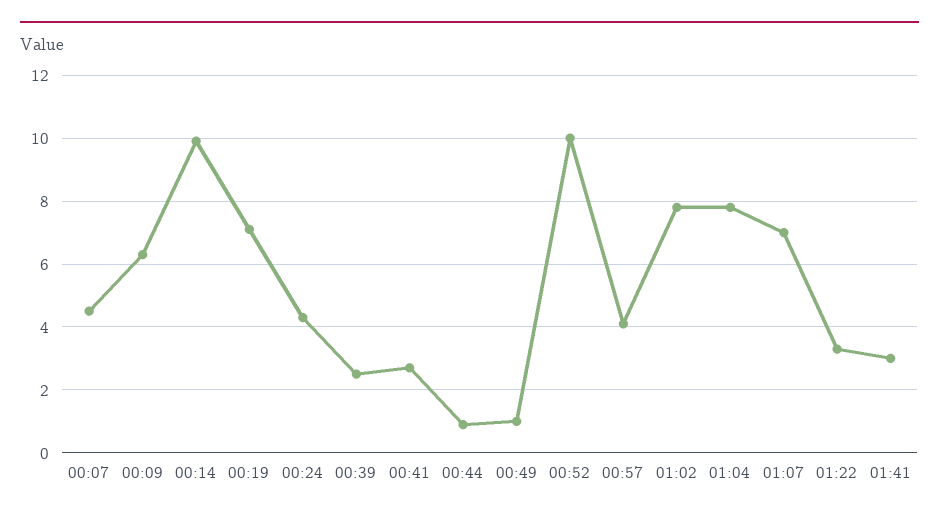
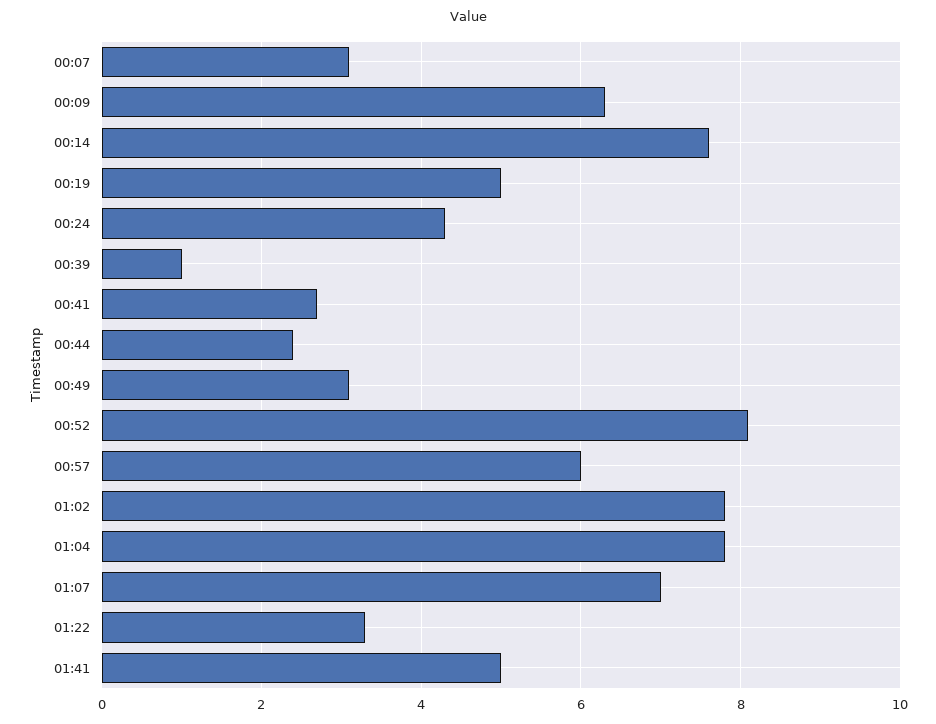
  {
-   "00:07": 4.5,
+   "00:07": 3,
    "00:09": 6.5,
-   "00:14": 10,
+   "00:14": 7.5,
-   "00:19": 7,
+   "00:19": 5,
    "00:24": 4.5,
-   "00:39": 2.5,
+   "00:39": 1,
    "00:41": 2.5,
-   "00:44": 1,
+   "00:44": 2.5,
-   "00:49": 1,
+   "00:49": 3,
-   "00:52": 10,
+   "00:52": 8,
-   "00:57": 4,
+   "00:57": 6,
    "01:02": 8,
    "01:04": 8,
    "01:07": 7,
    "01:22": 3.5,
-   "01:41": 3
+   "01:41": 5
  }

